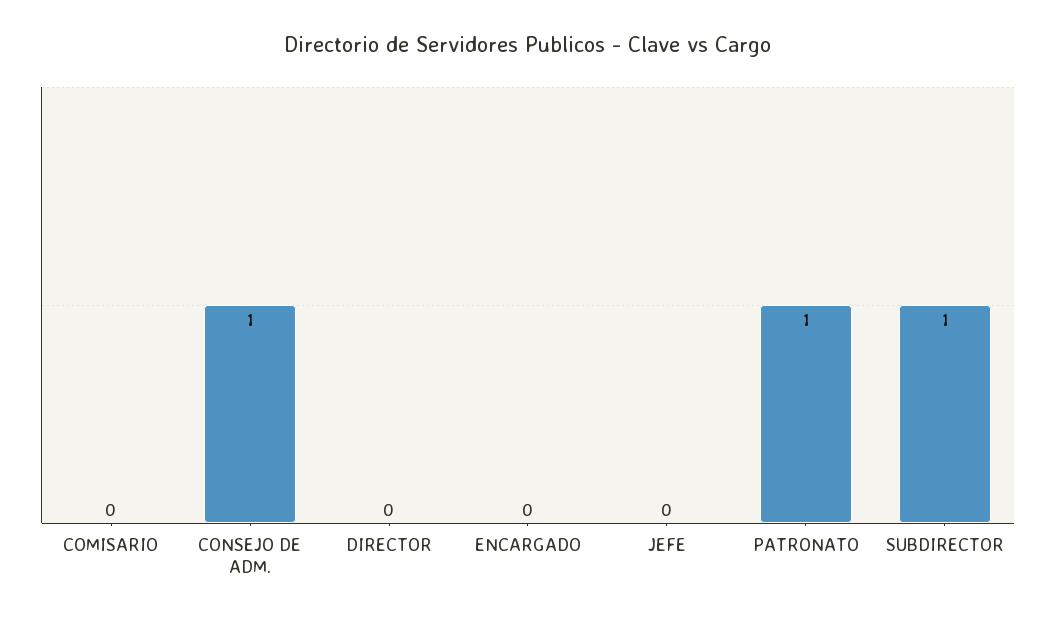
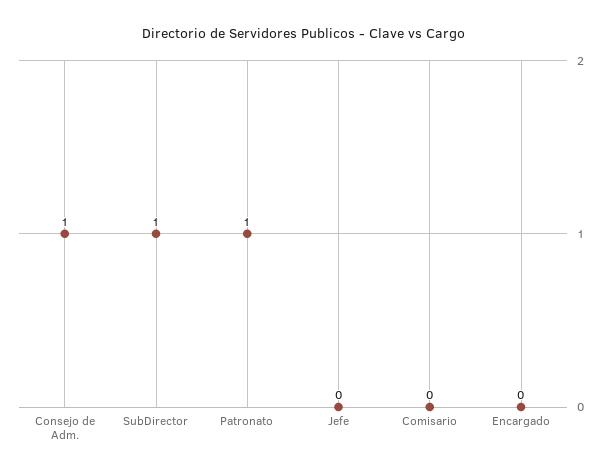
  {
    "COMISARIO": 0,
    "CONSEJO DE ADM.": 1,
-   "DIRECTOR": 0,
    "ENCARGADO": 0,
    "JEFE": 0,
    "PATRONATO": 1,
    "SUBDIRECTOR": 1
  }

